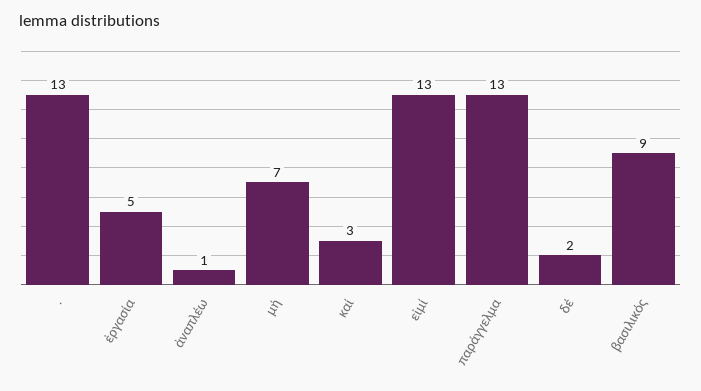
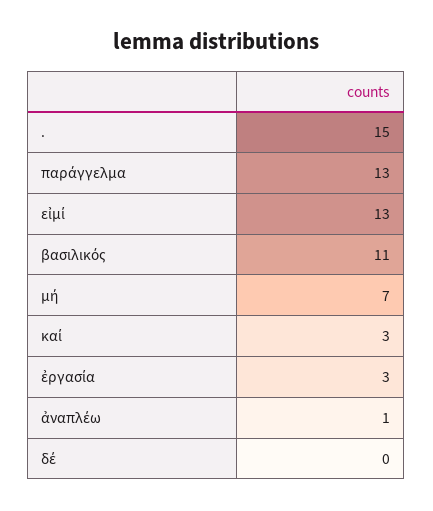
  {
-   ".": 13,
+   ".": 15,
-   "ἐργασία": 5,
+   "ἐργασία": 3,
    "ἀναπλέω": 1,
    "μή": 7,
    "καί": 3,
    "εἰμί": 13,
    "παράγγελμα": 13,
-   "δέ": 2,
+   "δέ": 0,
-   "βασιλικός": 9
+   "βασιλικός": 11
  }

